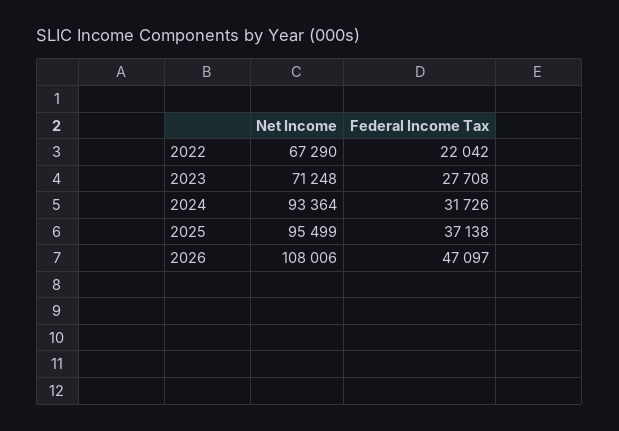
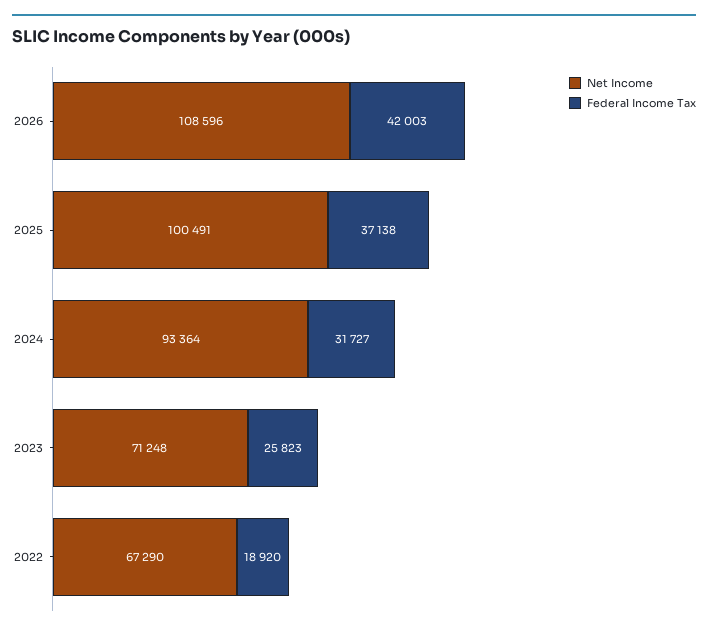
  {
    "Net Income": {
      "2022": 67290,
      "2023": 71248,
      "2024": 93364,
-     "2025": 95499,
+     "2025": 100491,
-     "2026": 108006
+     "2026": 108596
    },
    "Federal Income Tax": {
-     "2022": 22042,
+     "2022": 18920,
-     "2023": 27708,
+     "2023": 25823,
-     "2024": 31726,
+     "2024": 31727,
      "2025": 37138,
-     "2026": 47097
+     "2026": 42003
    }
  }

